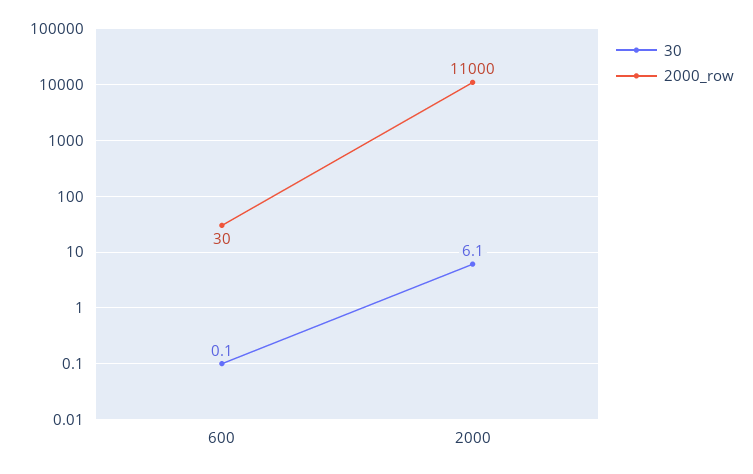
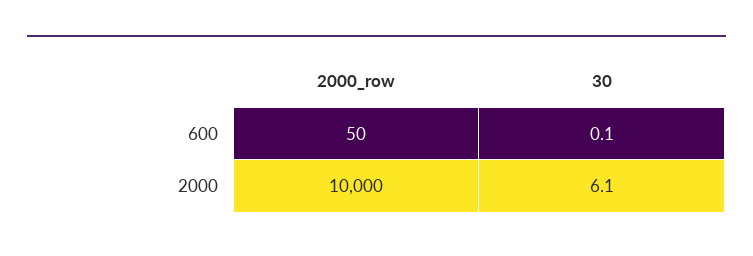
  {
    "30": {
      "600": 0.1,
      "2000": 6.1
    },
    "2000_row": {
-     "600": 30,
+     "600": 50,
-     "2000": 11000
+     "2000": 10000
    }
  }

